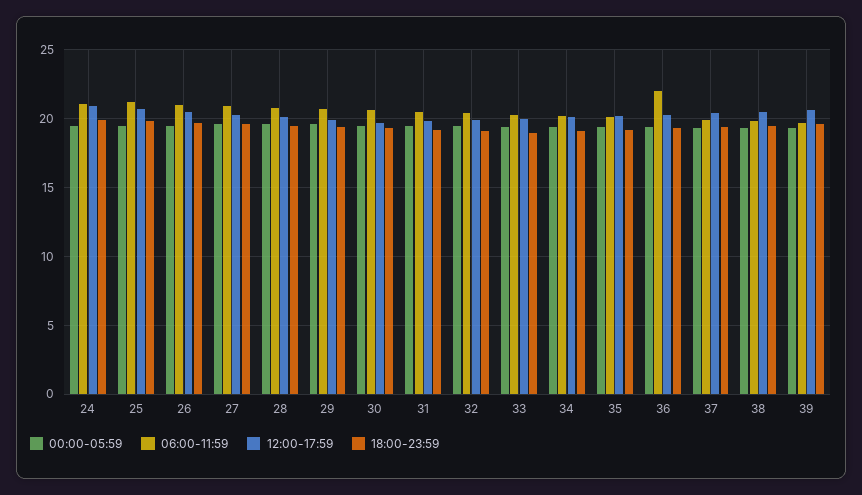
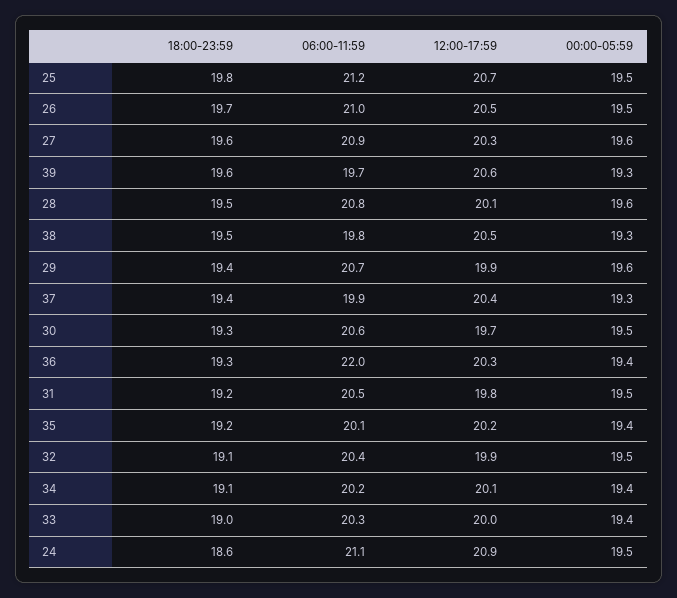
  {
    "00:00-05:59": {
      "24": 19.5,
      "25": 19.5,
      "26": 19.5,
      "27": 19.6,
      "28": 19.6,
      "29": 19.6,
      "30": 19.5,
      "31": 19.5,
      "32": 19.5,
      "33": 19.4,
      "34": 19.4,
      "35": 19.4,
      "36": 19.4,
      "37": 19.3,
      "38": 19.3,
      "39": 19.3
    },
    "06:00-11:59": {
      "24": 21.1,
      "25": 21.2,
      "26": 21,
      "27": 20.9,
      "28": 20.8,
      "29": 20.7,
      "30": 20.6,
      "31": 20.5,
      "32": 20.4,
      "33": 20.3,
      "34": 20.2,
      "35": 20.1,
      "36": 22,
      "37": 19.9,
      "38": 19.8,
      "39": 19.7
    },
    "12:00-17:59": {
      "24": 20.9,
      "25": 20.7,
      "26": 20.5,
      "27": 20.3,
      "28": 20.1,
      "29": 19.9,
      "30": 19.7,
      "31": 19.8,
      "32": 19.9,
      "33": 20,
      "34": 20.1,
      "35": 20.2,
      "36": 20.3,
      "37": 20.4,
      "38": 20.5,
      "39": 20.6
    },
    "18:00-23:59": {
-     "24": 20,
+     "24": 18.6,
      "25": 19.8,
      "26": 19.7,
      "27": 19.6,
      "28": 19.5,
      "29": 19.4,
      "30": 19.3,
      "31": 19.2,
      "32": 19.1,
      "33": 19,
      "34": 19.1,
      "35": 19.2,
      "36": 19.3,
      "37": 19.4,
      "38": 19.5,
      "39": 19.6
    }
  }

